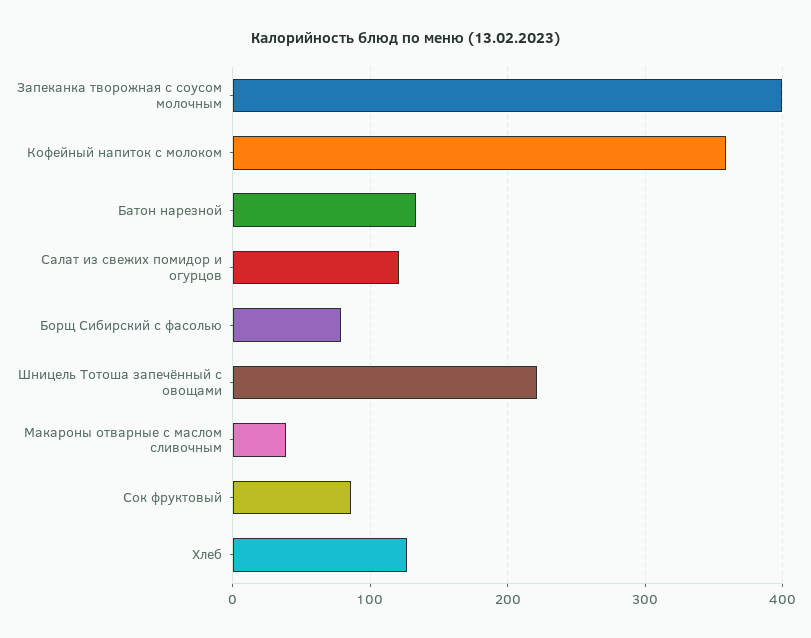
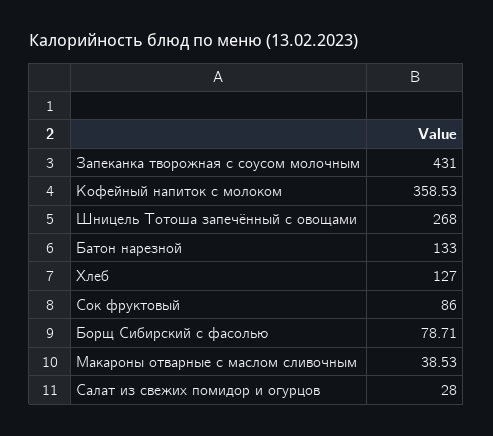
  {
-   "Запеканка творожная с соусом молочным": 400,
+   "Запеканка творожная с соусом молочным": 431,
    "Кофейный напиток с молоком": 358.53,
    "Батон нарезной": 133,
-   "Салат из свежих помидор и огурцов": 120,
+   "Салат из свежих помидор и огурцов": 28,
    "Борщ Сибирский с фасолью": 78.71,
-   "Шницель Тотоша запечённый с овощами": 220,
+   "Шницель Тотоша запечённый с овощами": 268,
    "Макароны отварные с маслом сливочным": 38.53,
    "Сок фруктовый": 86,
    "Хлеб": 127
  }

